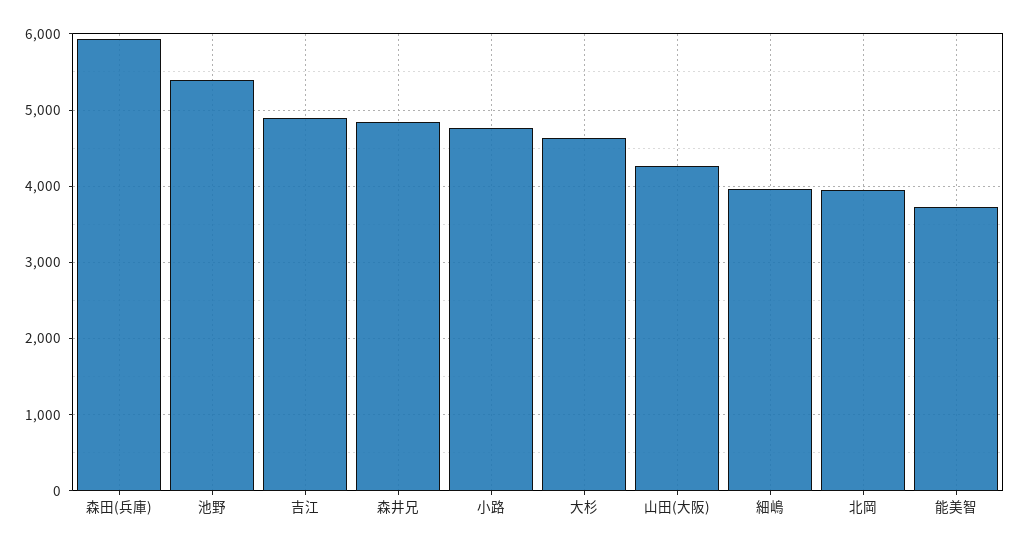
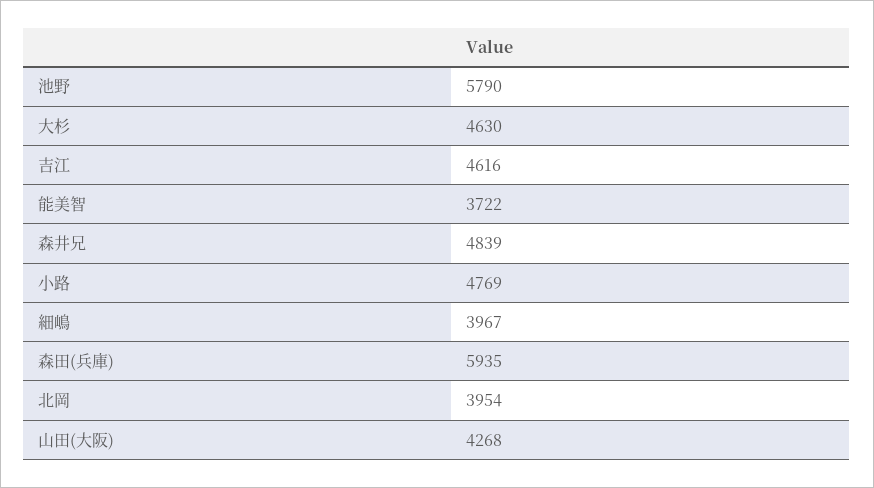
  {
    "森田(兵庫)": 5935,
-   "池野": 5400,
+   "池野": 5790,
-   "吉江": 4900,
+   "吉江": 4616,
    "森井兄": 4839,
    "小路": 4769,
    "大杉": 4630,
    "山田(大阪)": 4268,
    "細嶋": 3967,
    "北岡": 3954,
    "能美智": 3722
  }

